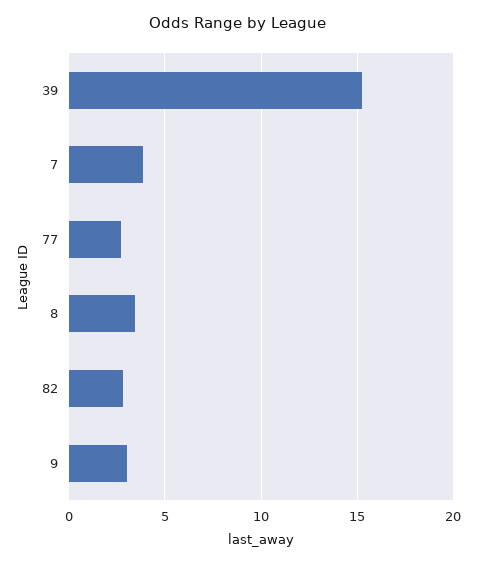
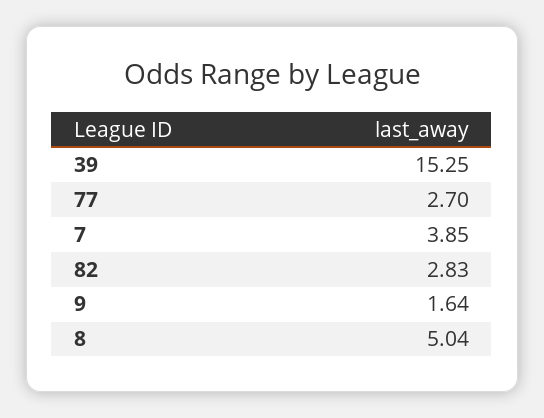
  {
    "39": 15.25,
    "7": 3.85,
    "77": 2.7,
-   "8": 3.5,
+   "8": 5.04,
    "82": 2.83,
-   "9": 3
+   "9": 1.64
  }

